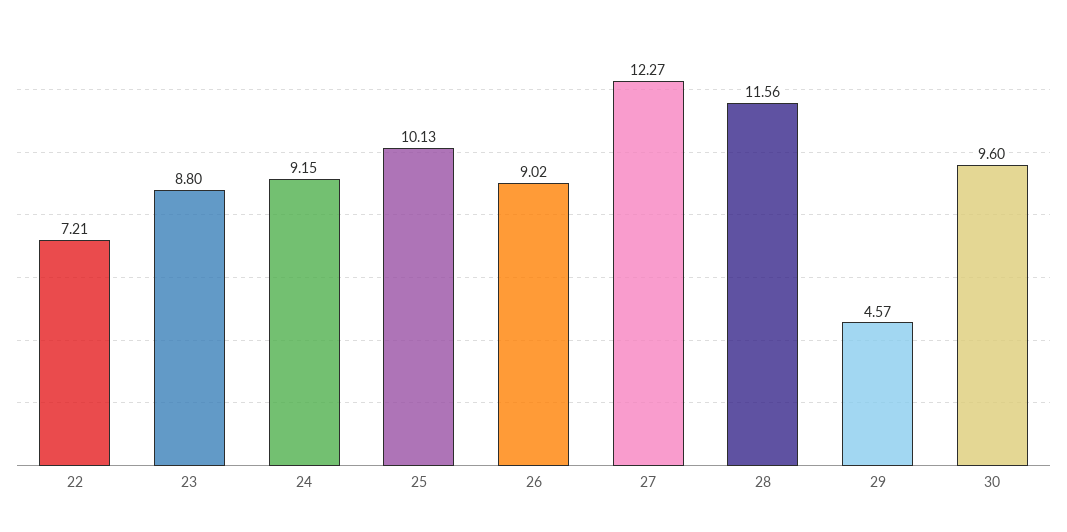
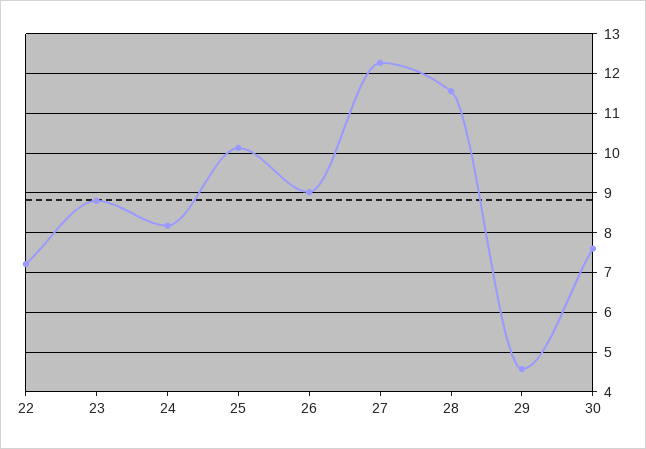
  {
    "22": 7.21,
    "23": 8.8,
-   "24": 9.15,
+   "24": 8.2,
    "25": 10.13,
    "26": 9.02,
    "27": 12.27,
    "28": 11.56,
    "29": 4.57,
-   "30": 9.6
+   "30": 7.6
  }

